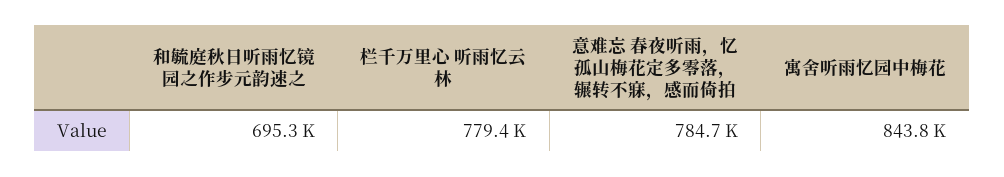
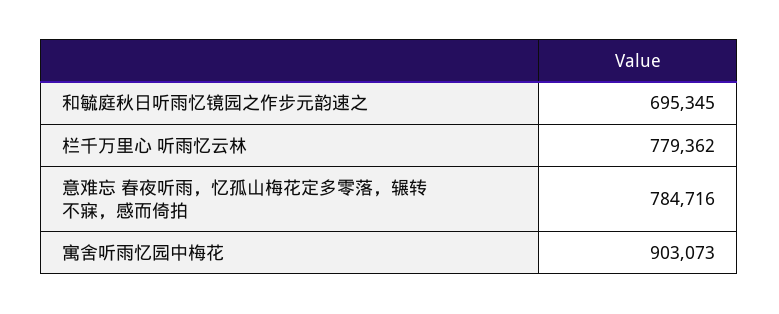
  {
    "和毓庭秋日听雨忆镜园之作步元韵速之": 695345,
    "栏千万里心 听雨忆云林": 779362,
    "意难忘 春夜听雨，忆孤山梅花定多零落，辗转不寐，感而倚拍": 784716,
-   "寓舍听雨忆园中梅花": 843800
+   "寓舍听雨忆园中梅花": 903073
  }

